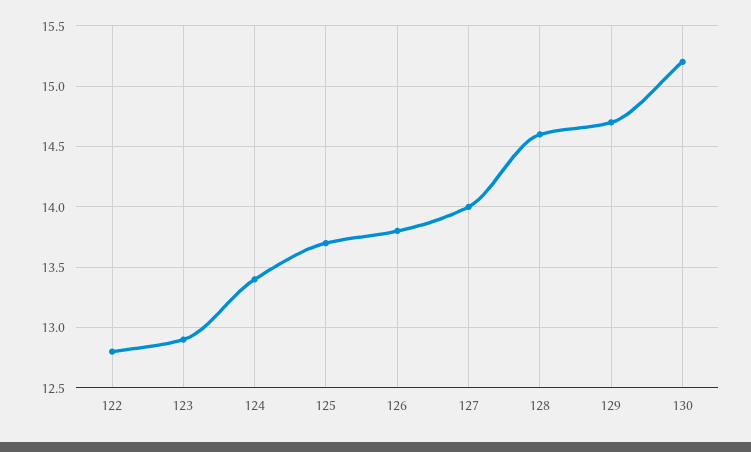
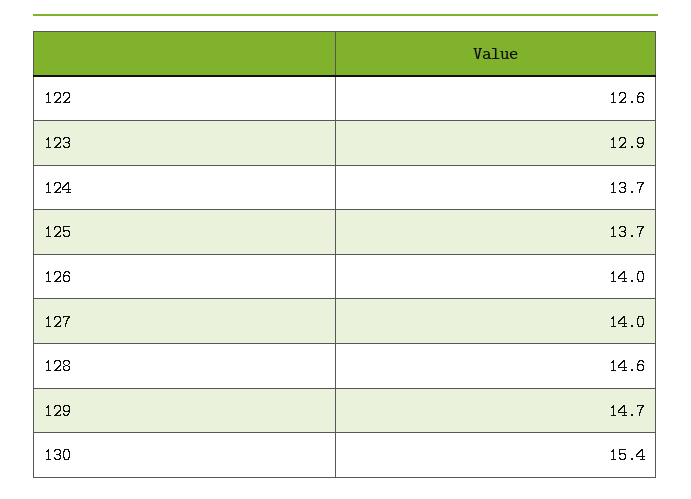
  {
-   "122": 12.8,
+   "122": 12.6,
    "123": 12.9,
-   "124": 13.4,
+   "124": 13.7,
    "125": 13.7,
-   "126": 13.8,
+   "126": 14,
    "127": 14,
    "128": 14.6,
    "129": 14.7,
-   "130": 15.2
+   "130": 15.4
  }

